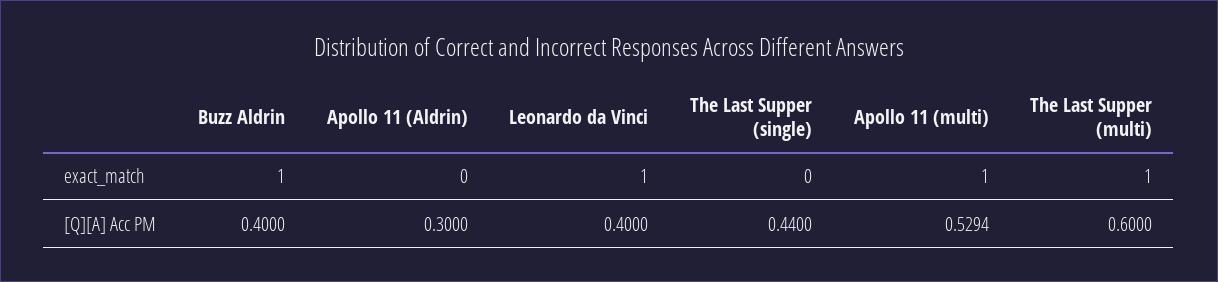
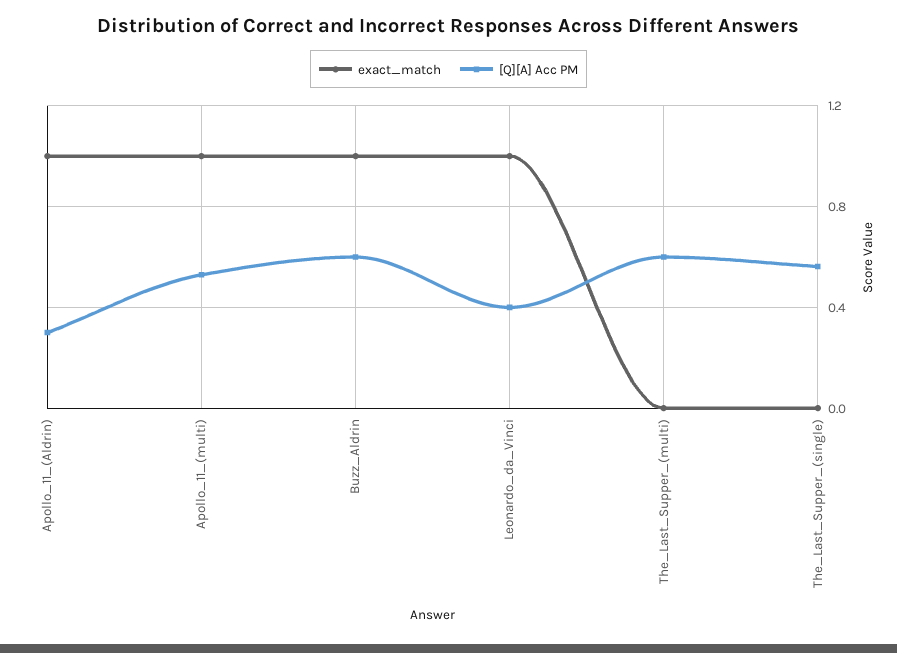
  {
    "exact_match": {
      "Buzz Aldrin": 1,
-     "Apollo 11 (Aldrin)": 0,
+     "Apollo 11 (Aldrin)": 1,
      "Leonardo da Vinci": 1,
      "The Last Supper (single)": 0,
      "Apollo 11 (multi)": 1,
-     "The Last Supper (multi)": 1
+     "The Last Supper (multi)": 0
    },
    "[Q][A] Acc PM": {
-     "Buzz Aldrin": 0.4,
+     "Buzz Aldrin": 0.6,
      "Apollo 11 (Aldrin)": 0.3,
      "Leonardo da Vinci": 0.4,
-     "The Last Supper (single)": 0.44,
+     "The Last Supper (single)": 0.55,
      "Apollo 11 (multi)": 0.5294,
      "The Last Supper (multi)": 0.6
    }
  }

